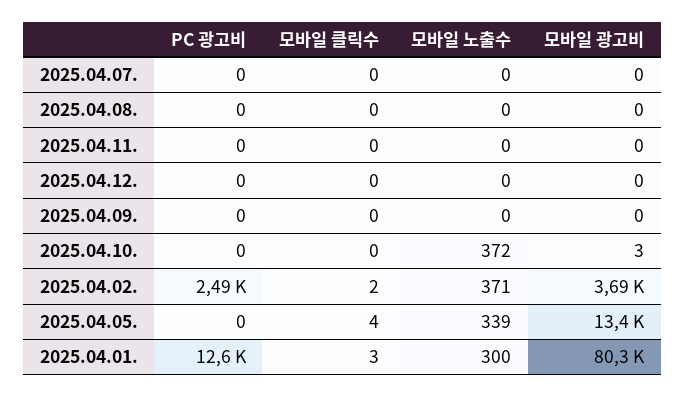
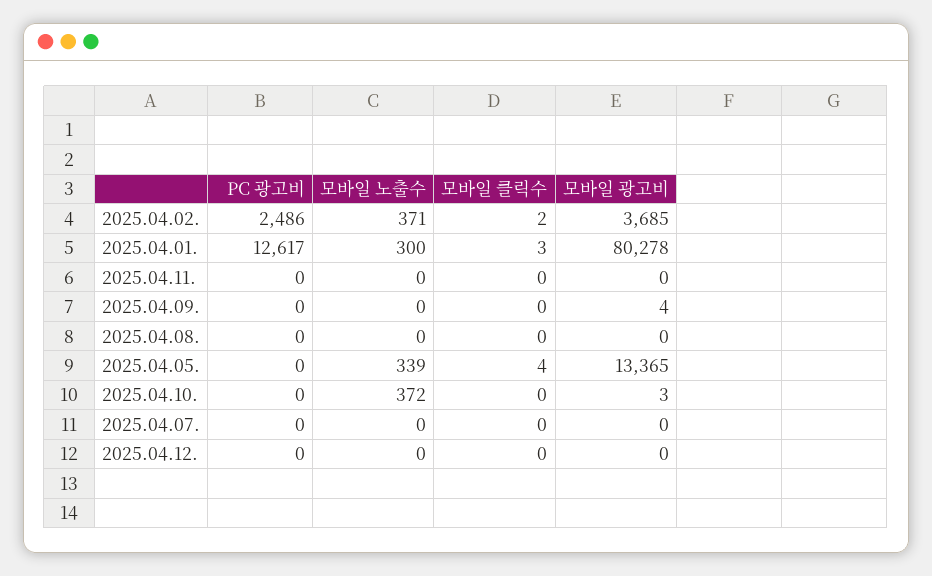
  {
    "PC 광고비": {
      "2025.04.07.": 0,
      "2025.04.08.": 0,
      "2025.04.11.": 0,
      "2025.04.12.": 0,
      "2025.04.09.": 0,
      "2025.04.10.": 0,
      "2025.04.02.": 2486,
      "2025.04.05.": 0,
      "2025.04.01.": 12617
    },
    "모바일 클릭수": {
      "2025.04.07.": 0,
      "2025.04.08.": 0,
      "2025.04.11.": 0,
      "2025.04.12.": 0,
      "2025.04.09.": 0,
      "2025.04.10.": 0,
      "2025.04.02.": 2,
      "2025.04.05.": 4,
      "2025.04.01.": 3
    },
    "모바일 노출수": {
      "2025.04.07.": 0,
      "2025.04.08.": 0,
      "2025.04.11.": 0,
      "2025.04.12.": 0,
      "2025.04.09.": 0,
      "2025.04.10.": 372,
      "2025.04.02.": 371,
      "2025.04.05.": 339,
      "2025.04.01.": 300
    },
    "모바일 광고비": {
      "2025.04.07.": 0,
      "2025.04.08.": 0,
      "2025.04.11.": 0,
      "2025.04.12.": 0,
-     "2025.04.09.": 0,
+     "2025.04.09.": 4,
      "2025.04.10.": 3,
      "2025.04.02.": 3685,
      "2025.04.05.": 13365,
      "2025.04.01.": 80278
    }
  }

